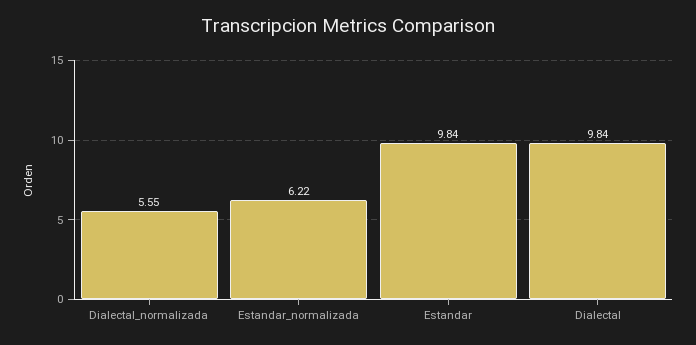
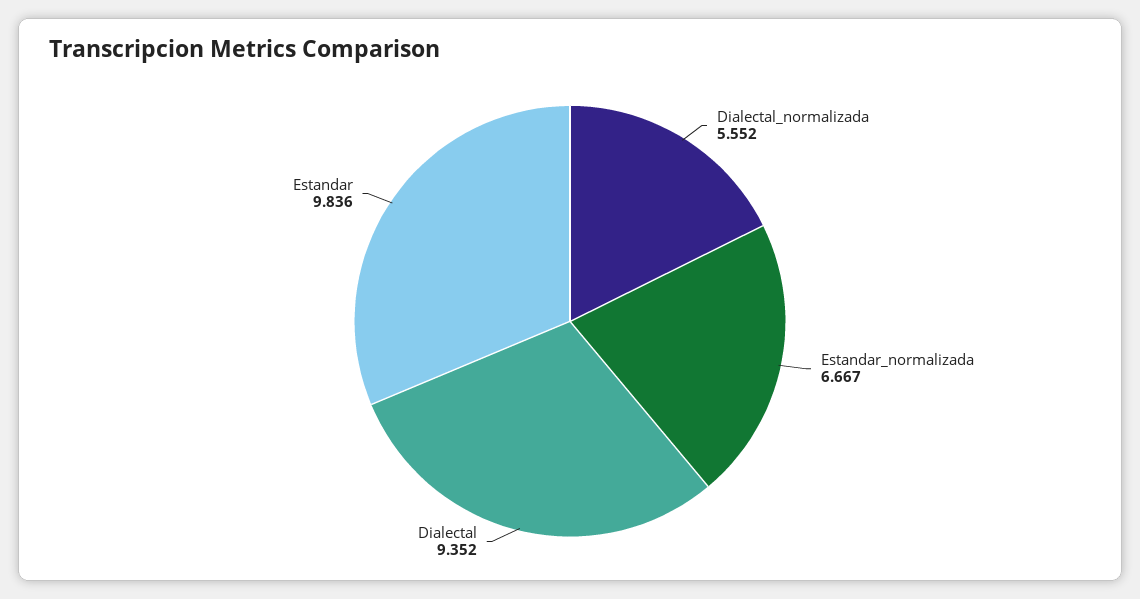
  {
    "Dialectal_normalizada": 5.552,
-   "Estandar_normalizada": 6.22,
+   "Estandar_normalizada": 6.667,
    "Estandar": 9.836,
-   "Dialectal": 9.84
+   "Dialectal": 9.352
  }

